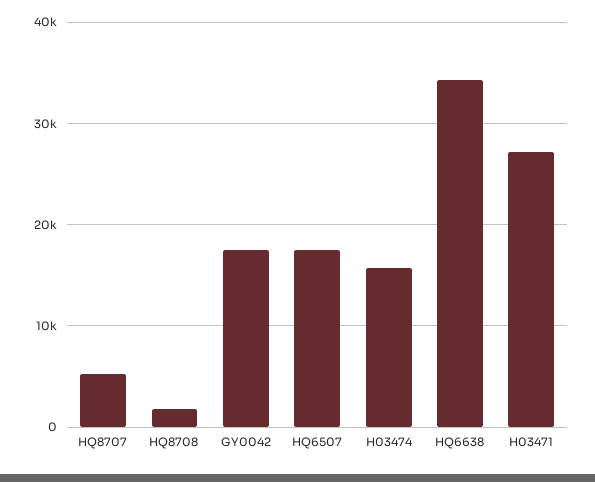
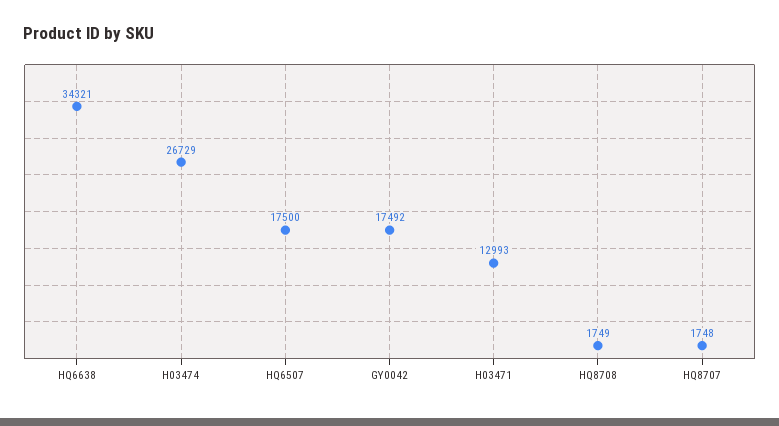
  {
-   "HQ8707": 5000,
+   "HQ8707": 1748,
    "HQ8708": 1749,
    "GY0042": 17492,
    "HQ6507": 17500,
-   "H03474": 16000,
+   "H03474": 26729,
    "HQ6638": 34321,
-   "H03471": 27000
+   "H03471": 12993
  }

